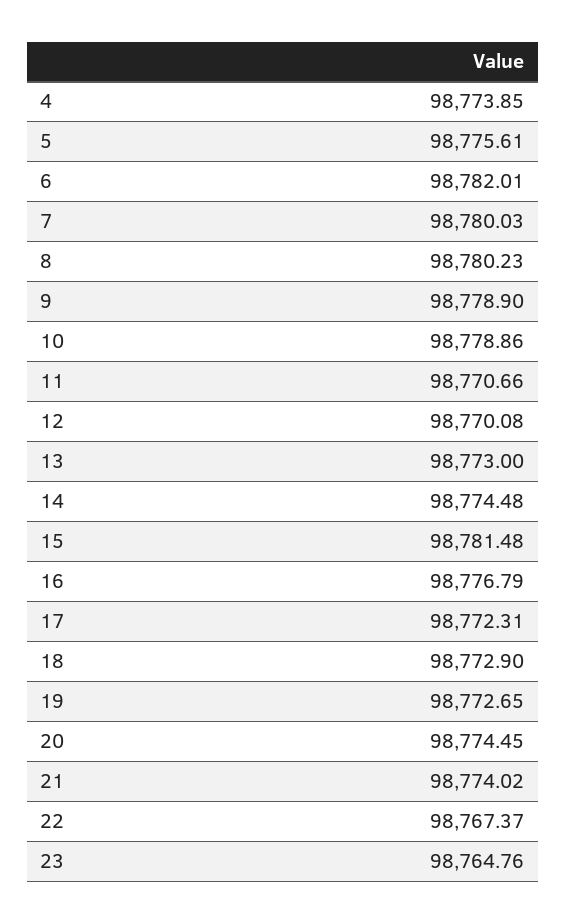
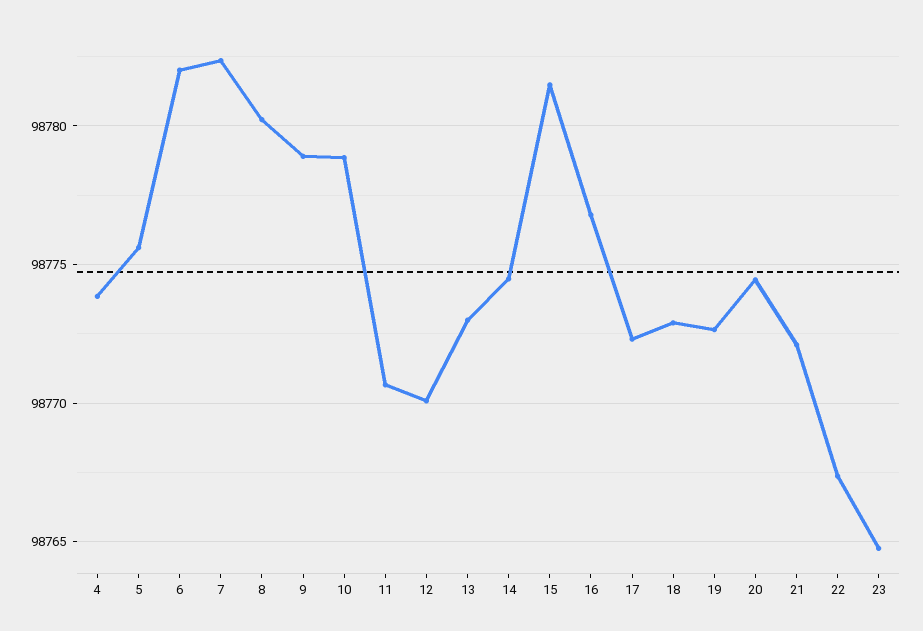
  {
    "4": 98773.85,
    "5": 98775.61,
    "6": 98782.01,
-   "7": 98780.03,
+   "7": 98782.5,
    "8": 98780.23,
    "9": 98778.9,
    "10": 98778.86,
    "11": 98770.66,
    "12": 98770.08,
    "13": 98773,
    "14": 98774.48,
    "15": 98781.48,
    "16": 98776.79,
    "17": 98772.31,
    "18": 98772.9,
    "19": 98772.65,
    "20": 98774.45,
-   "21": 98774.02,
+   "21": 98772,
    "22": 98767.37,
    "23": 98764.76
  }

